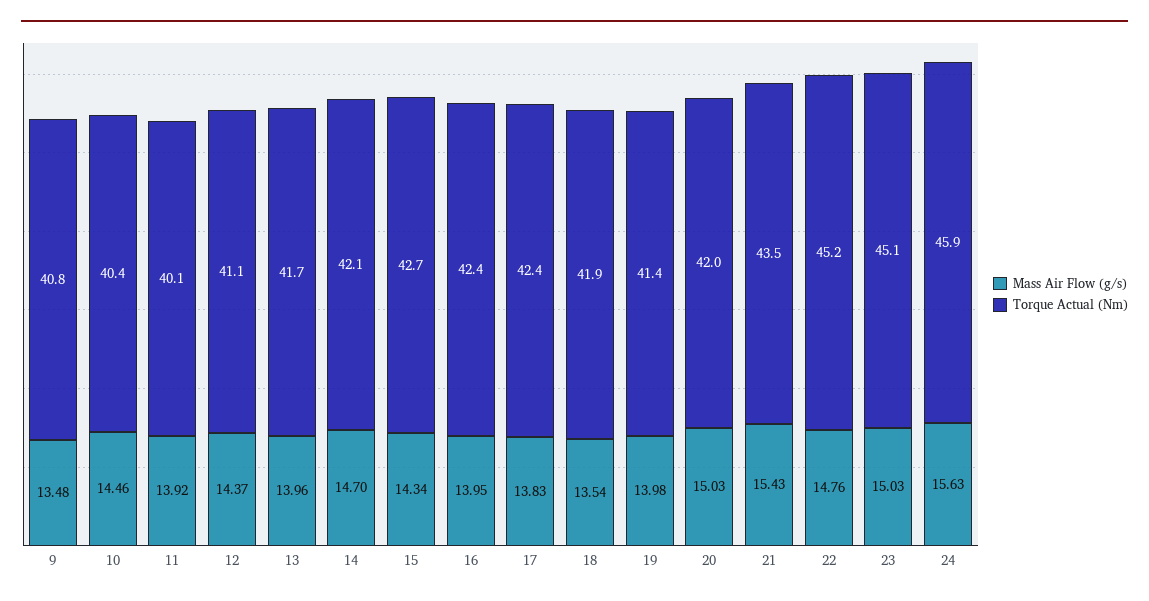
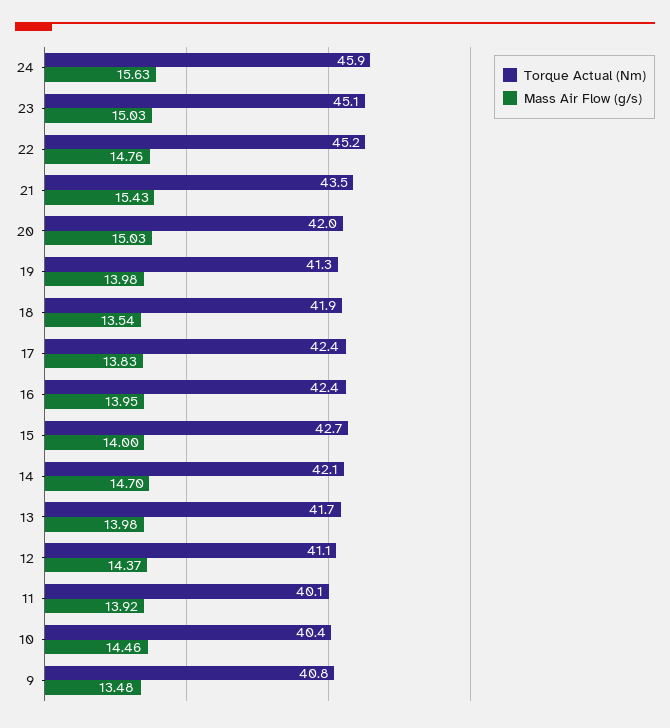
  {
    "Mass Air Flow (g/s)": {
      "9": 13.48,
      "10": 14.46,
      "11": 13.92,
      "12": 14.37,
-     "13": 13.96,
+     "13": 13.98,
      "14": 14.7,
-     "15": 14.34,
+     "15": 14,
      "16": 13.95,
      "17": 13.83,
      "18": 13.54,
      "19": 13.98,
      "20": 15.03,
      "21": 15.43,
      "22": 14.76,
      "23": 15.03,
      "24": 15.63
    },
    "Torque Actual (Nm)": {
      "9": 40.8,
      "10": 40.4,
      "11": 40.1,
      "12": 41.1,
      "13": 41.7,
      "14": 42.1,
      "15": 42.7,
      "16": 42.4,
      "17": 42.4,
      "18": 41.9,
-     "19": 41.4,
+     "19": 41.3,
      "20": 42,
      "21": 43.5,
      "22": 45.2,
      "23": 45.1,
      "24": 45.9
    }
  }

